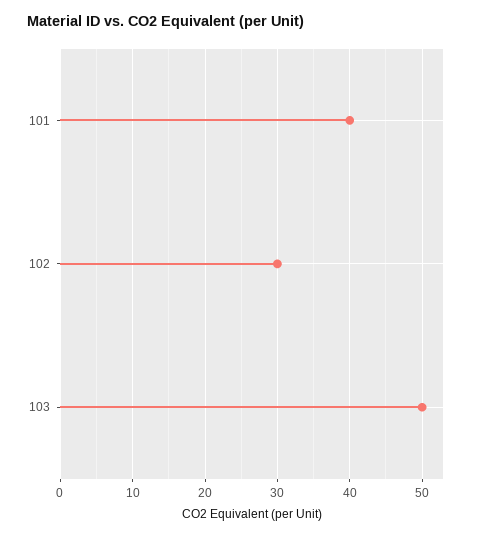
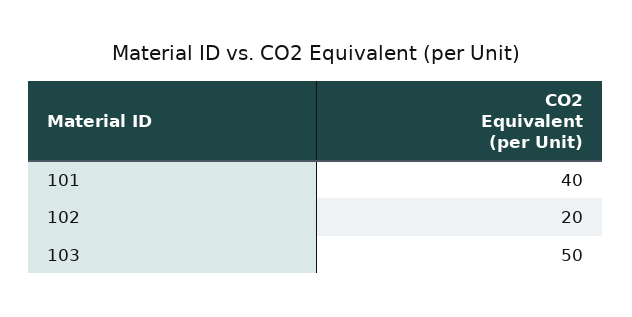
  {
    "101": 40,
-   "102": 30,
+   "102": 20,
    "103": 50
  }

